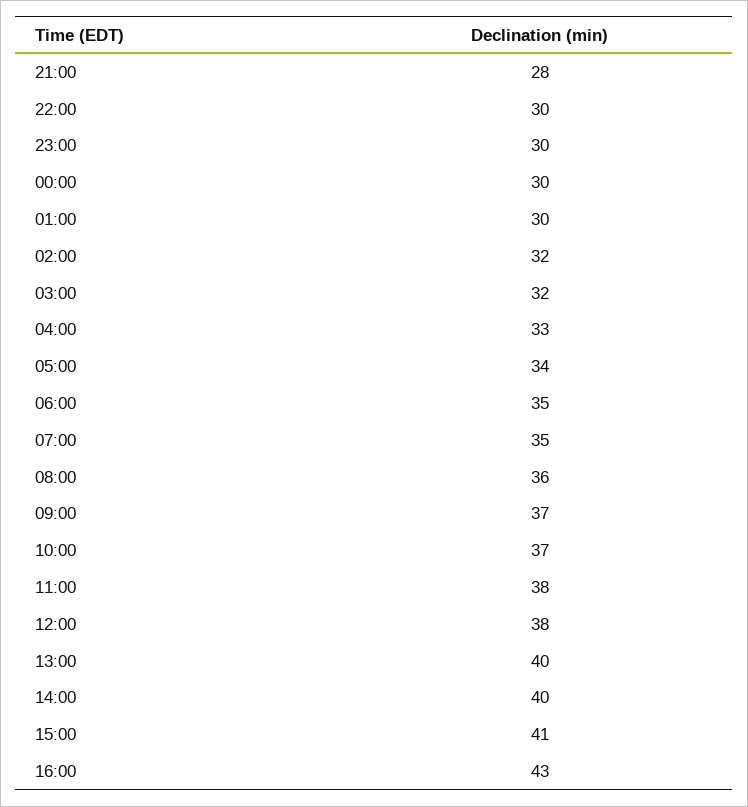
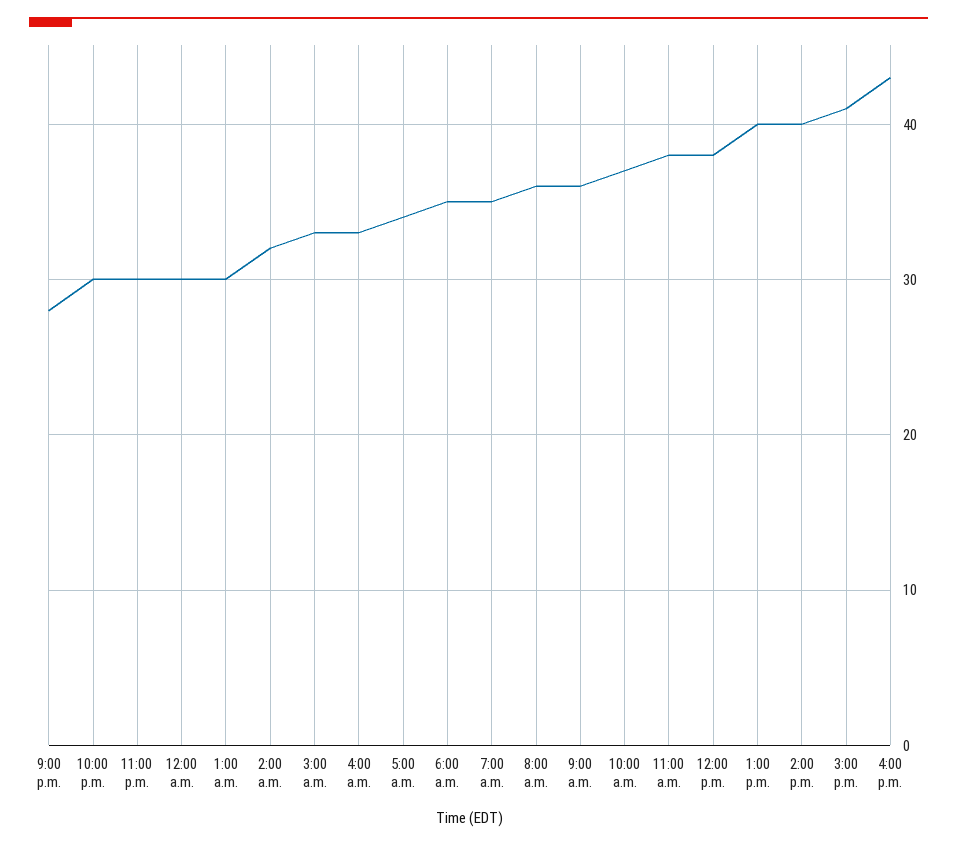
  {
    "21:00": 28,
    "22:00": 30,
    "23:00": 30,
    "00:00": 30,
    "01:00": 30,
    "02:00": 32,
-   "03:00": 32,
+   "03:00": 33,
    "04:00": 33,
    "05:00": 34,
    "06:00": 35,
    "07:00": 35,
    "08:00": 36,
-   "09:00": 37,
+   "09:00": 36,
    "10:00": 37,
    "11:00": 38,
    "12:00": 38,
    "13:00": 40,
    "14:00": 40,
    "15:00": 41,
    "16:00": 43
  }

